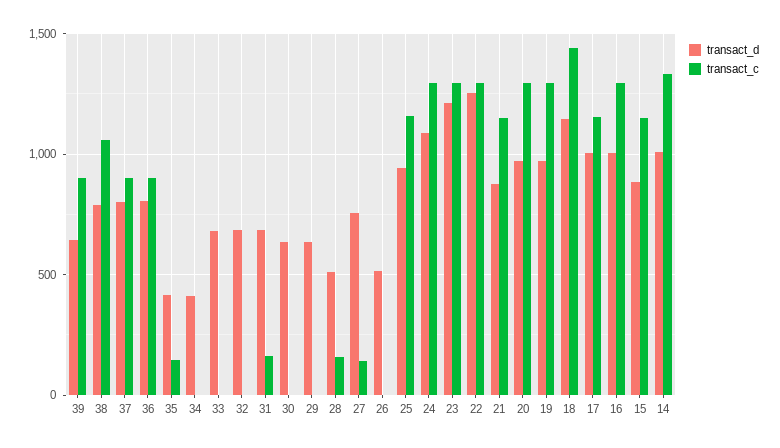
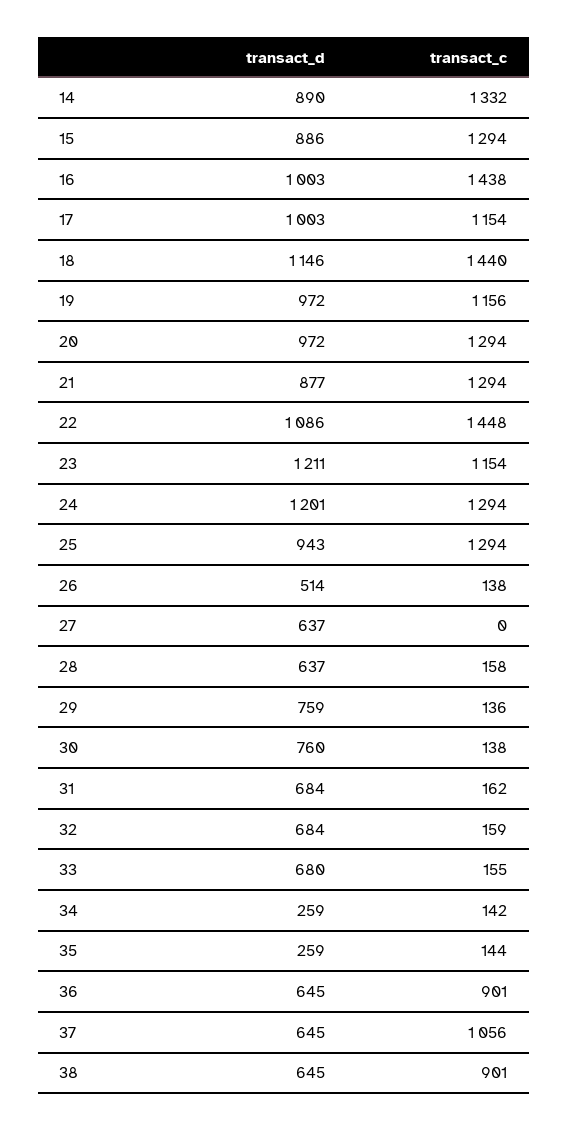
  {
    "transact_d": {
-     "39": 650,
-     "38": 800,
+     "38": 645,
-     "37": 800,
+     "37": 645,
-     "36": 800,
+     "36": 645,
-     "35": 400,
+     "35": 259,
-     "34": 400,
+     "34": 259,
      "33": 680,
      "32": 684,
      "31": 684,
-     "30": 650,
+     "30": 760,
-     "29": 650,
+     "29": 759,
-     "28": 500,
+     "28": 637,
-     "27": 750,
+     "27": 637,
      "26": 514,
      "25": 943,
-     "24": 1100,
+     "24": 1201,
      "23": 1211,
-     "22": 1250,
+     "22": 1086,
      "21": 877,
      "20": 972,
      "19": 972,
      "18": 1146,
      "17": 1003,
      "16": 1003,
      "15": 886,
-     "14": 1000
+     "14": 890
    },
    "transact_c": {
-     "39": 900,
-     "38": 1050,
+     "38": 901,
-     "37": 900,
+     "37": 1056,
      "36": 901,
      "35": 144,
-     "34": 0,
+     "34": 142,
-     "33": 0,
+     "33": 155,
-     "32": 0,
+     "32": 159,
      "31": 162,
-     "30": 0,
+     "30": 138,
-     "29": 0,
+     "29": 136,
      "28": 158,
-     "27": 150,
+     "27": 0,
-     "26": 0,
+     "26": 138,
-     "25": 1150,
+     "25": 1294,
      "24": 1294,
-     "23": 1300,
+     "23": 1154,
-     "22": 1300,
+     "22": 1448,
-     "21": 1150,
+     "21": 1294,
      "20": 1294,
-     "19": 1300,
+     "19": 1156,
      "18": 1440,
      "17": 1154,
-     "16": 1300,
+     "16": 1438,
-     "15": 1150,
+     "15": 1294,
      "14": 1332
    }
  }

